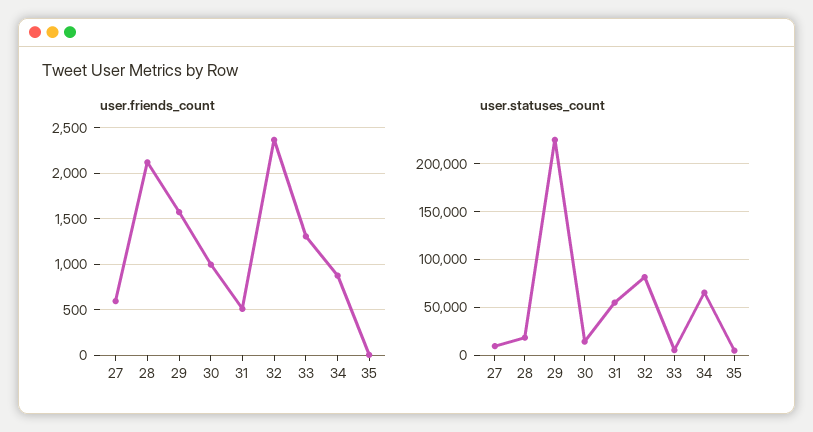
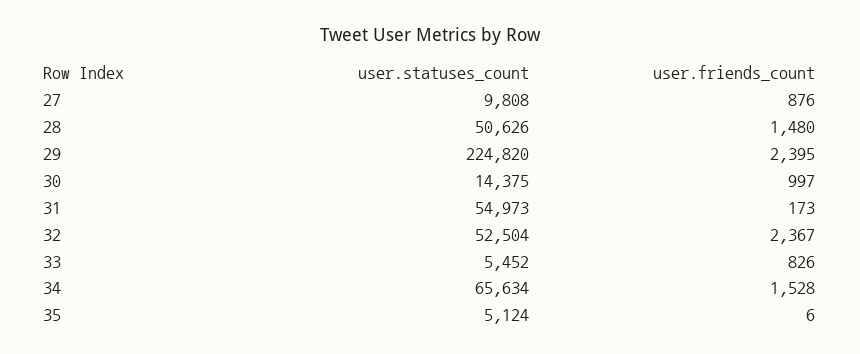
  {
    "user.friends_count": {
-     "27": 600,
+     "27": 876,
-     "28": 2100,
+     "28": 1480,
-     "29": 1600,
+     "29": 2395,
      "30": 997,
-     "31": 500,
+     "31": 173,
      "32": 2367,
-     "33": 1300,
+     "33": 826,
-     "34": 900,
+     "34": 1528,
      "35": 6
    },
    "user.statuses_count": {
      "27": 9808,
-     "28": 20000,
+     "28": 50626,
      "29": 224820,
      "30": 14375,
      "31": 54973,
-     "32": 80000,
+     "32": 52504,
      "33": 5452,
      "34": 65634,
      "35": 5124
    }
  }

